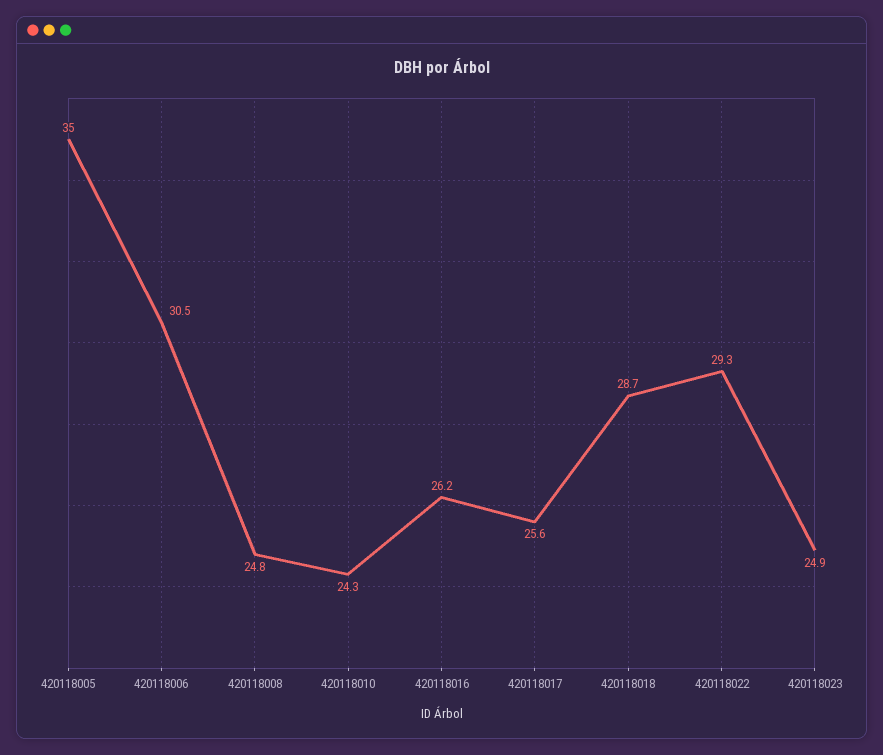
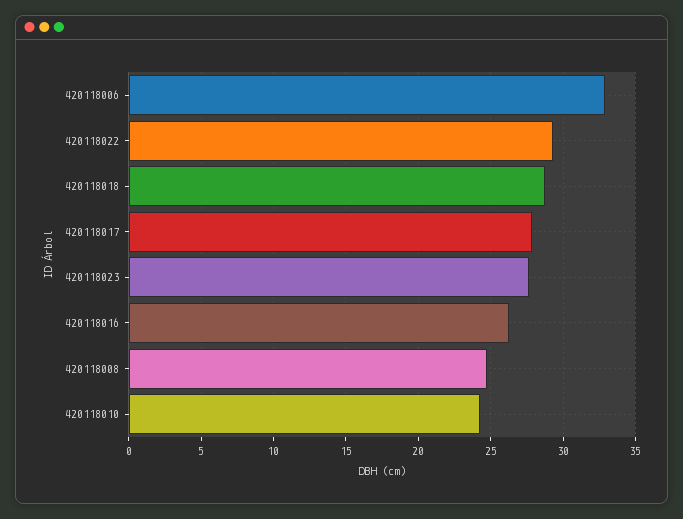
  {
-   "420118005": 35,
-   "420118006": 30.5,
+   "420118006": 33,
    "420118008": 24.8,
    "420118010": 24.3,
    "420118016": 26.2,
-   "420118017": 25.6,
+   "420118017": 28,
    "420118018": 28.7,
    "420118022": 29.3,
-   "420118023": 24.9
+   "420118023": 27.5
  }

